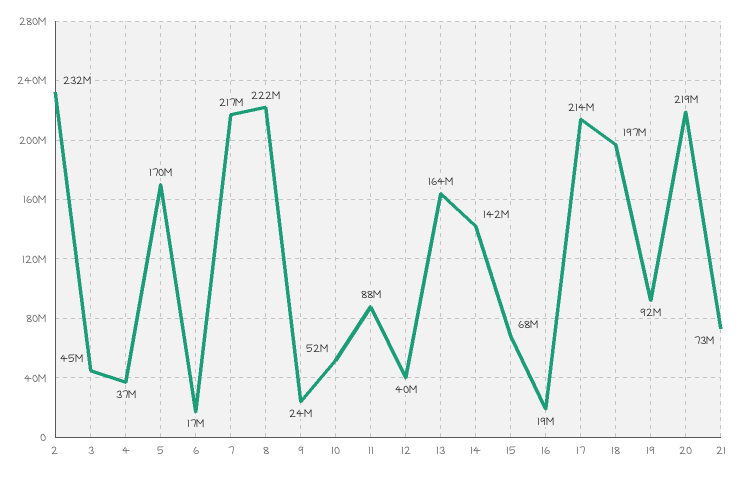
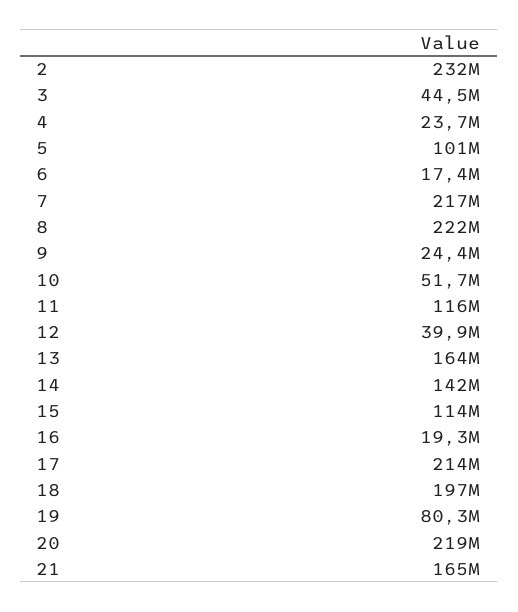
  {
    "2": 232000000,
    "3": 44500000,
-   "4": 37000000,
+   "4": 23700000,
-   "5": 170000000,
+   "5": 101000000,
    "6": 17400000,
    "7": 217000000,
    "8": 222000000,
    "9": 24400000,
    "10": 51700000,
-   "11": 88000000,
+   "11": 116000000,
    "12": 39900000,
    "13": 164000000,
    "14": 142000000,
-   "15": 68000000,
+   "15": 114000000,
    "16": 19300000,
    "17": 214000000,
    "18": 197000000,
-   "19": 92000000,
+   "19": 80300000,
    "20": 219000000,
-   "21": 73000000
+   "21": 165000000
  }

